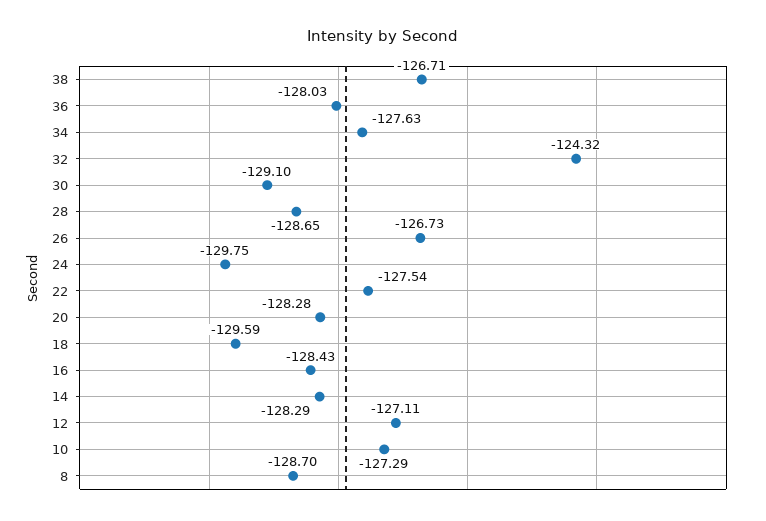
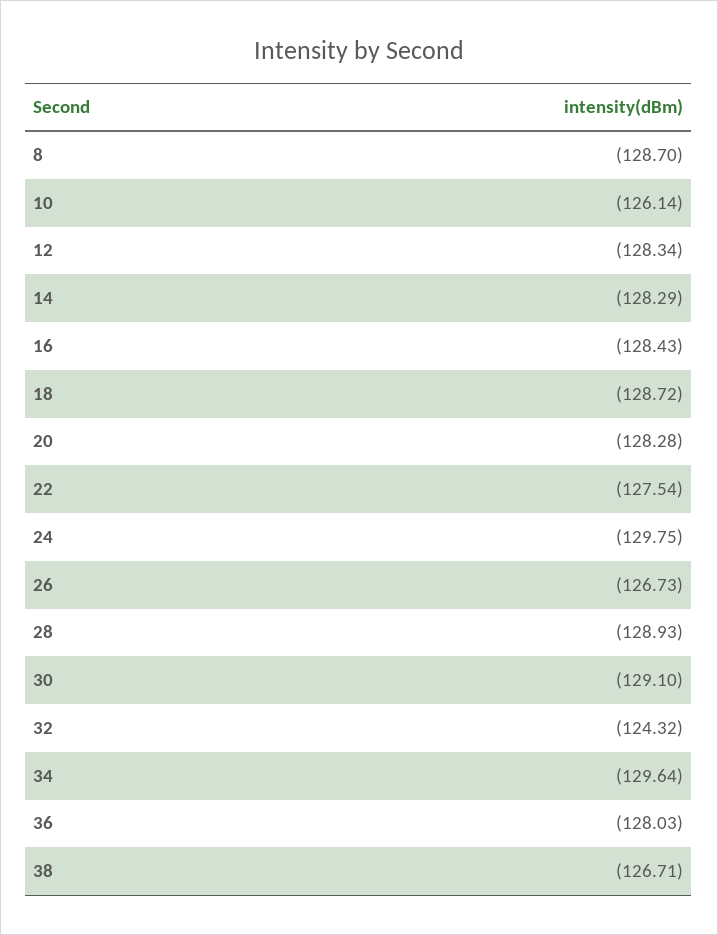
  {
    "38": -126.71,
    "36": -128.03,
-   "34": -127.63,
+   "34": -129.64,
    "32": -124.32,
    "30": -129.1,
-   "28": -128.65,
+   "28": -128.93,
    "26": -126.73,
    "24": -129.75,
    "22": -127.54,
    "20": -128.28,
-   "18": -129.59,
+   "18": -128.72,
    "16": -128.43,
    "14": -128.29,
-   "12": -127.11,
+   "12": -128.34,
-   "10": -127.29,
+   "10": -126.14,
    "8": -128.7
  }

